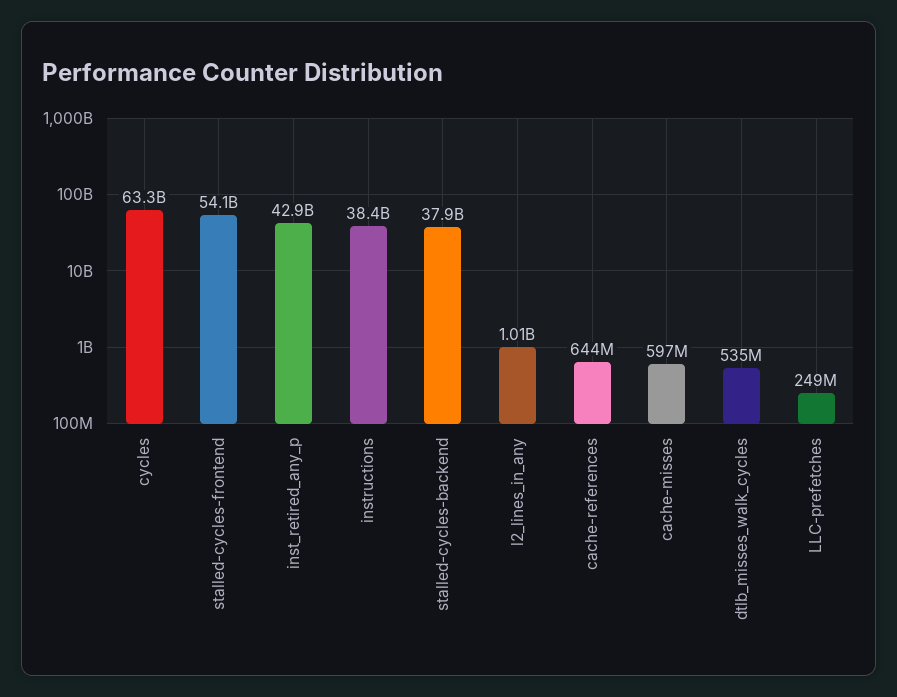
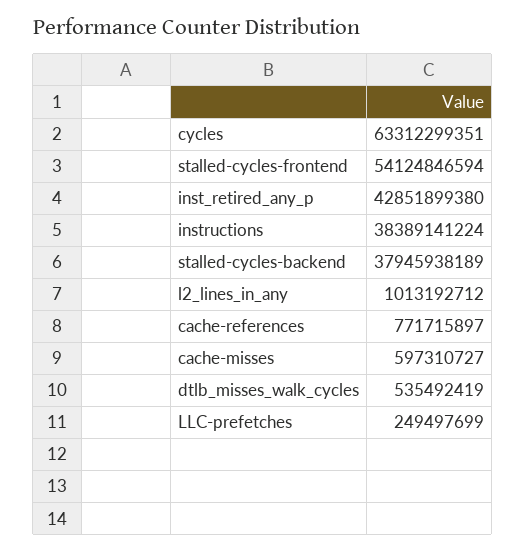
  {
    "cycles": 63312299351,
    "stalled-cycles-frontend": 54124846594,
    "inst_retired_any_p": 42851899380,
    "instructions": 38389141224,
    "stalled-cycles-backend": 37945938189,
    "l2_lines_in_any": 1013192712,
-   "cache-references": 644000000,
+   "cache-references": 771715897,
    "cache-misses": 597310727,
    "dtlb_misses_walk_cycles": 535492419,
    "LLC-prefetches": 249497699
  }

